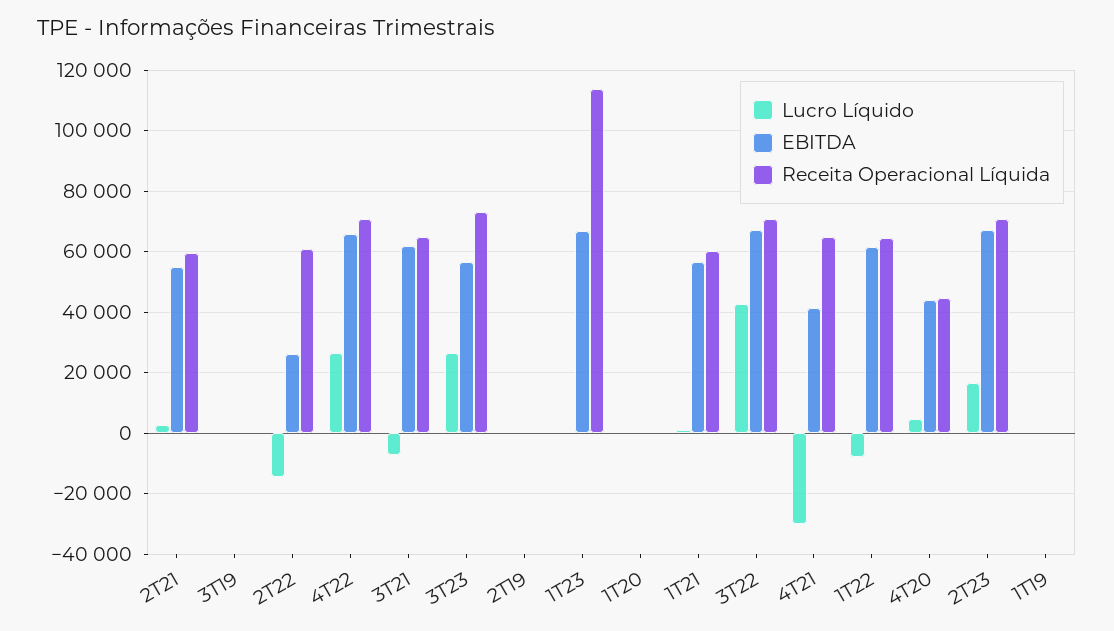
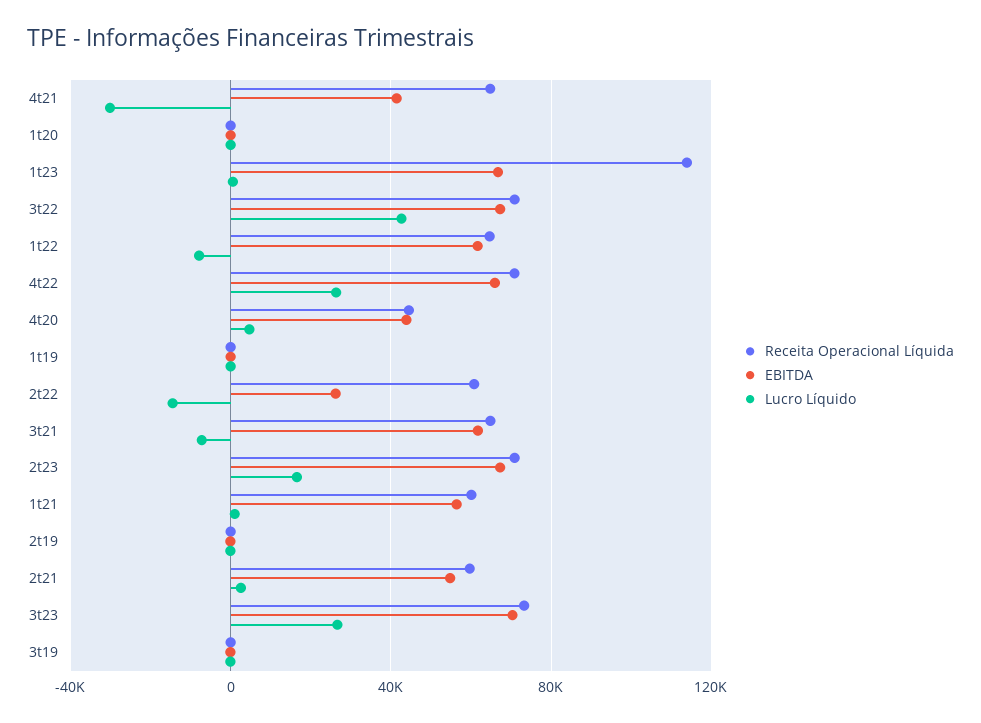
  {
    "Lucro Líquido": {
      "2T21": 2000,
      "3T19": 0,
      "2T22": -14000,
      "4T22": 26000,
      "3T21": -8000,
      "3T23": 26000,
      "2T19": 0,
      "1T23": 0,
      "1T20": 0,
      "1T21": 2000,
      "3T22": 42000,
      "4T21": -30000,
      "1T22": -8000,
      "4T20": 4000,
      "2T23": 16000,
      "1T19": 0
    },
    "EBITDA": {
      "2T21": 54000,
      "3T19": 0,
      "2T22": 26000,
      "4T22": 66000,
      "3T21": 62000,
-     "3T23": 56000,
+     "3T23": 70000,
      "2T19": 0,
      "1T23": 66000,
      "1T20": 0,
      "1T21": 56000,
      "3T22": 68000,
      "4T21": 42000,
      "1T22": 62000,
      "4T20": 44000,
      "2T23": 68000,
      "1T19": 0
    },
    "Receita Operacional Líquida": {
      "2T21": 60000,
      "3T19": 0,
      "2T22": 60000,
      "4T22": 70000,
      "3T21": 64000,
      "3T23": 74000,
      "2T19": 0,
      "1T23": 114000,
      "1T20": 0,
      "1T21": 60000,
      "3T22": 70000,
      "4T21": 64000,
      "1T22": 64000,
      "4T20": 44000,
      "2T23": 70000,
      "1T19": 0
    }
  }

